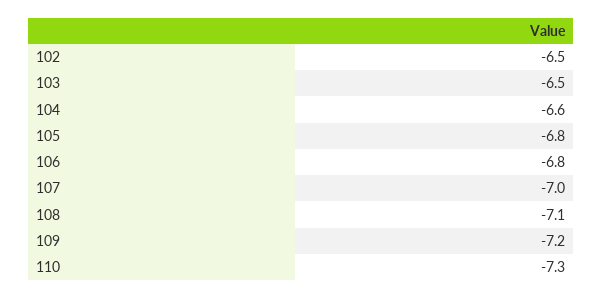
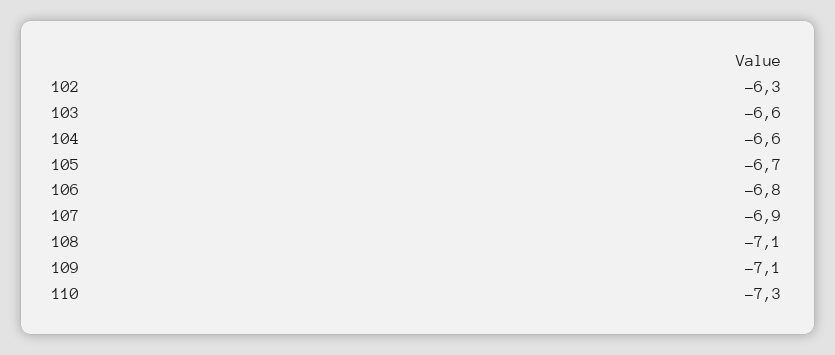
  {
-   "102": -6.5,
+   "102": -6.3,
-   "103": -6.5,
+   "103": -6.6,
    "104": -6.6,
-   "105": -6.8,
+   "105": -6.7,
    "106": -6.8,
-   "107": -7,
+   "107": -6.9,
    "108": -7.1,
-   "109": -7.2,
+   "109": -7.1,
    "110": -7.3
  }

